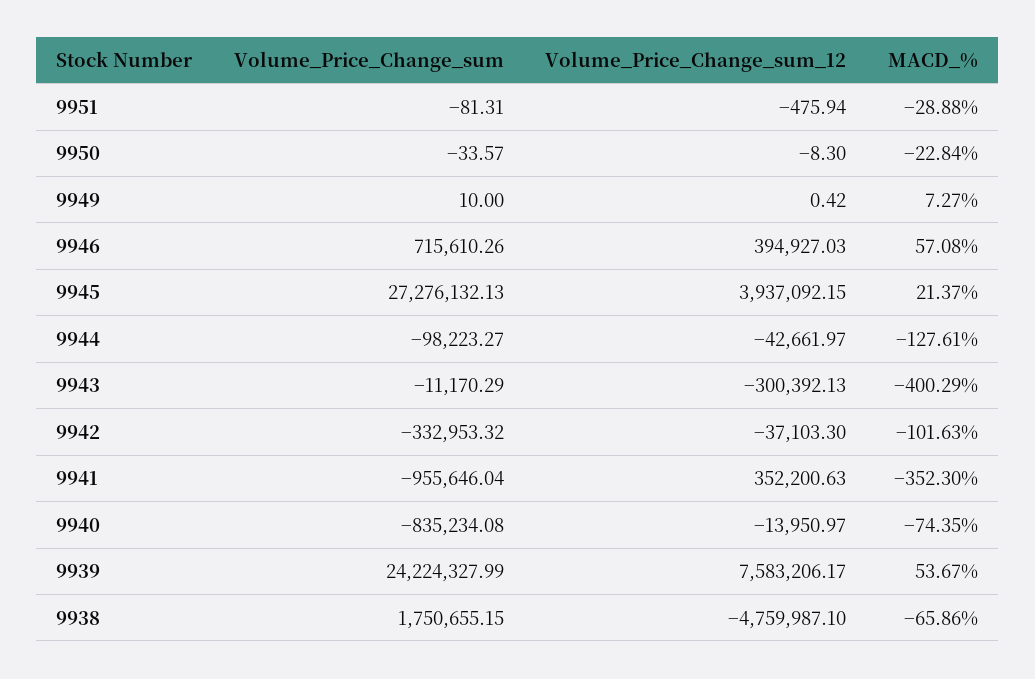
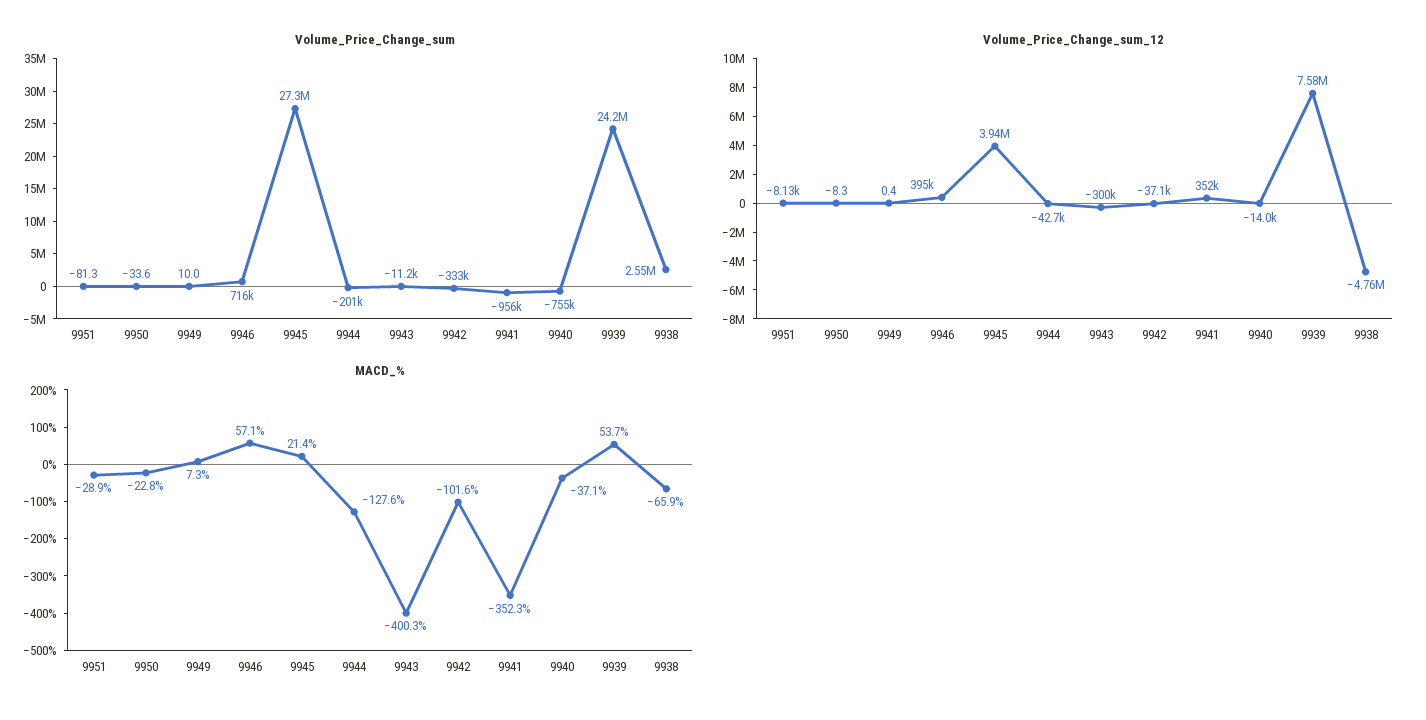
  {
    "Volume_Price_Change_sum": {
      "9951": -81.31,
      "9950": -33.57,
      "9949": 10,
      "9946": 715610.26,
      "9945": 27276132.13,
-     "9944": -98223.27,
+     "9944": -201000,
      "9943": -11170.29,
      "9942": -332953.32,
      "9941": -955646.04,
-     "9940": -835234.08,
+     "9940": -755000,
      "9939": 24224327.99,
-     "9938": 1750655.15
+     "9938": 2550000
    },
    "Volume_Price_Change_sum_12": {
-     "9951": -475.94,
+     "9951": -8130,
      "9950": -8.3,
      "9949": 0.42,
      "9946": 394927.03,
      "9945": 3937092.15,
      "9944": -42661.97,
      "9943": -300392.13,
      "9942": -37103.3,
      "9941": 352200.63,
      "9940": -13950.97,
      "9939": 7583206.17,
      "9938": -4759987.1
    },
    "MACD_%": {
      "9951": -28.88,
      "9950": -22.84,
      "9949": 7.27,
      "9946": 57.08,
      "9945": 21.37,
      "9944": -127.61,
      "9943": -400.29,
      "9942": -101.63,
      "9941": -352.3,
-     "9940": -74.35,
+     "9940": -37.1,
      "9939": 53.67,
      "9938": -65.86
    }
  }

